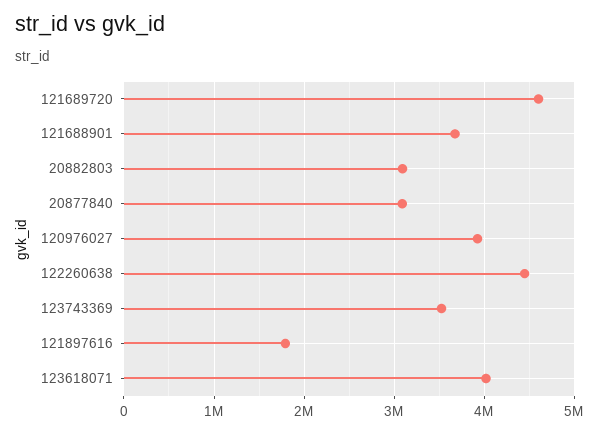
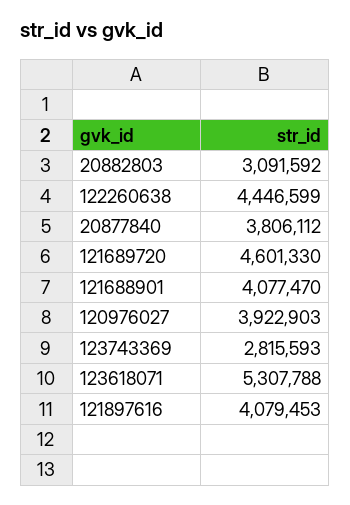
  {
    "121689720": 4601330,
-   "121688901": 3700000,
+   "121688901": 4077470,
    "20882803": 3091592,
-   "20877840": 3100000,
+   "20877840": 3806112,
    "120976027": 3922903,
    "122260638": 4446599,
-   "123743369": 3500000,
+   "123743369": 2815593,
-   "121897616": 1800000,
+   "121897616": 4079453,
-   "123618071": 4000000
+   "123618071": 5307788
  }

